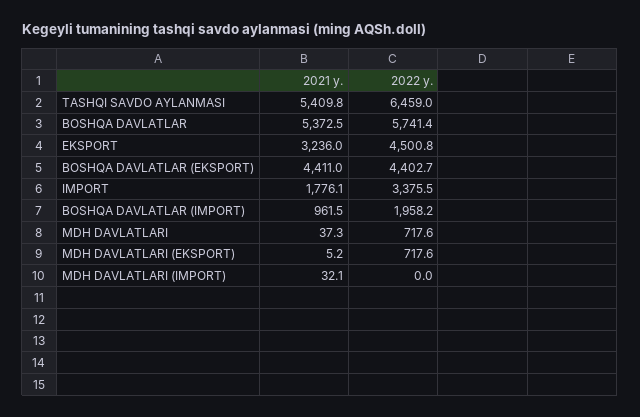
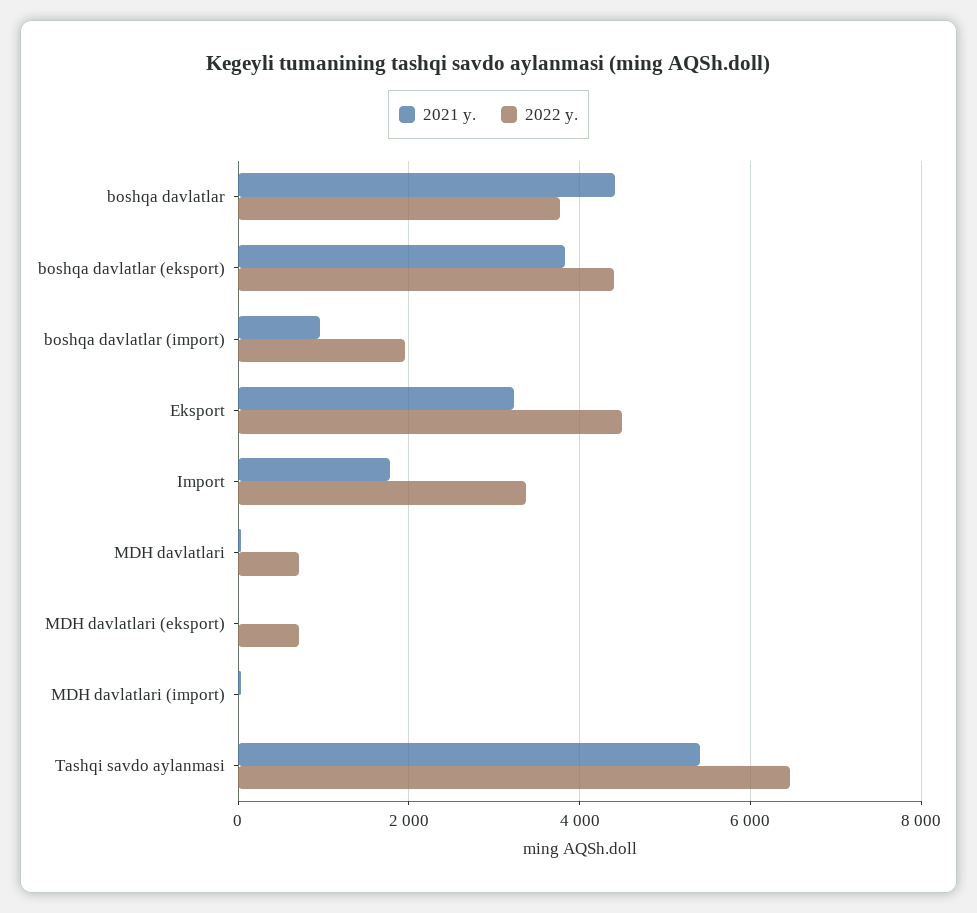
  {
    "2021 y.": {
      "TASHQI SAVDO AYLANMASI": 5409.8,
-     "BOSHQA DAVLATLAR": 5372.5,
+     "BOSHQA DAVLATLAR": 4400,
      "EKSPORT": 3236,
-     "BOSHQA DAVLATLAR (EKSPORT)": 4411,
+     "BOSHQA DAVLATLAR (EKSPORT)": 3800,
      "IMPORT": 1776.1,
      "BOSHQA DAVLATLAR (IMPORT)": 961.5,
      "MDH DAVLATLARI": 37.3,
      "MDH DAVLATLARI (EKSPORT)": 5.2,
      "MDH DAVLATLARI (IMPORT)": 32.1
    },
    "2022 y.": {
      "TASHQI SAVDO AYLANMASI": 6459,
-     "BOSHQA DAVLATLAR": 5741.4,
+     "BOSHQA DAVLATLAR": 3800,
      "EKSPORT": 4500.8,
      "BOSHQA DAVLATLAR (EKSPORT)": 4402.7,
      "IMPORT": 3375.5,
      "BOSHQA DAVLATLAR (IMPORT)": 1958.2,
      "MDH DAVLATLARI": 717.6,
      "MDH DAVLATLARI (EKSPORT)": 717.6,
      "MDH DAVLATLARI (IMPORT)": 0
    }
  }

